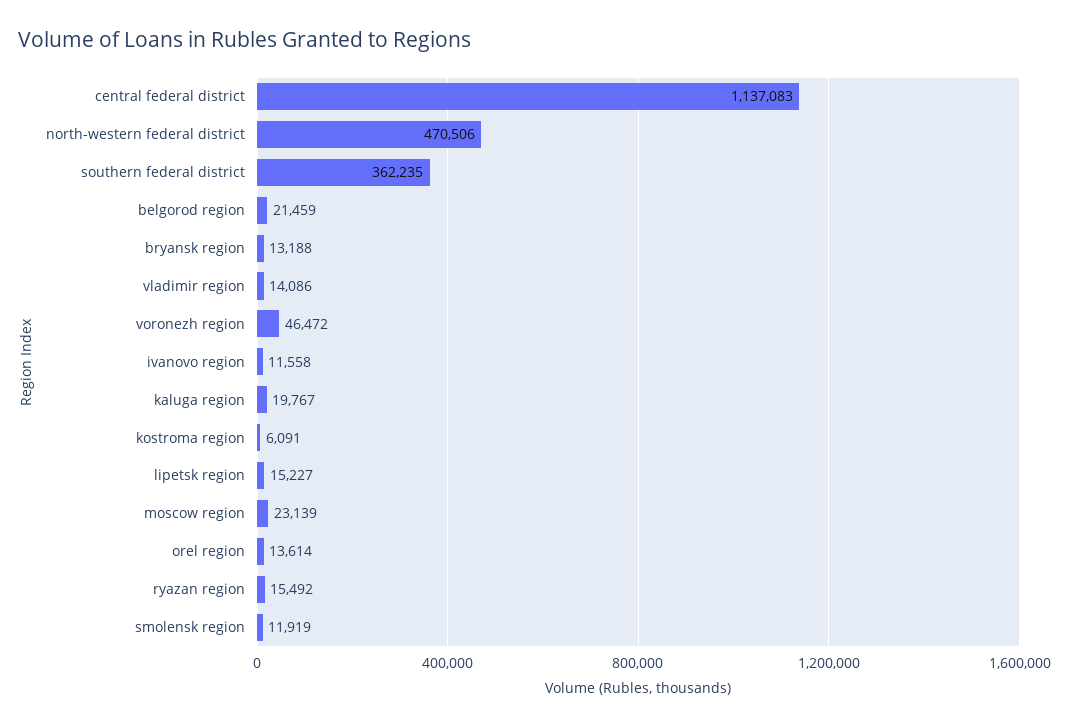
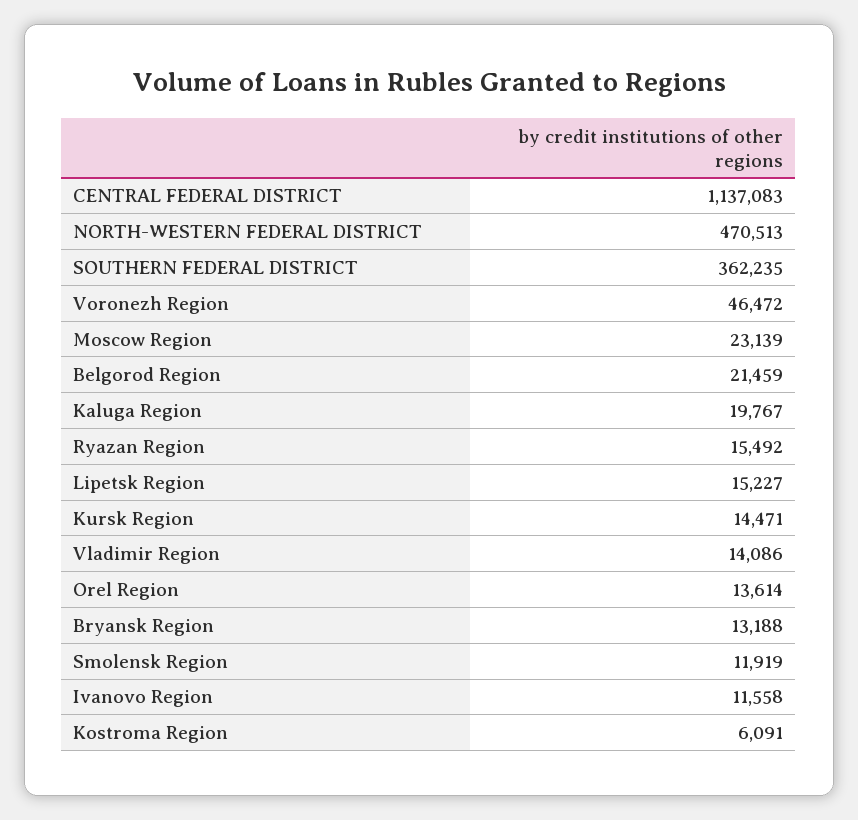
  {
    "central federal district": 1137083,
-   "north-western federal district": 470506,
+   "north-western federal district": 470513,
    "southern federal district": 362235,
    "belgorod region": 21459,
    "bryansk region": 13188,
    "vladimir region": 14086,
    "voronezh region": 46472,
    "ivanovo region": 11558,
    "kaluga region": 19767,
    "kostroma region": 6091,
    "lipetsk region": 15227,
    "moscow region": 23139,
    "orel region": 13614,
    "ryazan region": 15492,
-   "smolensk region": 11919
+   "smolensk region": 11919,
+   "Kursk Region": 14471
  }

